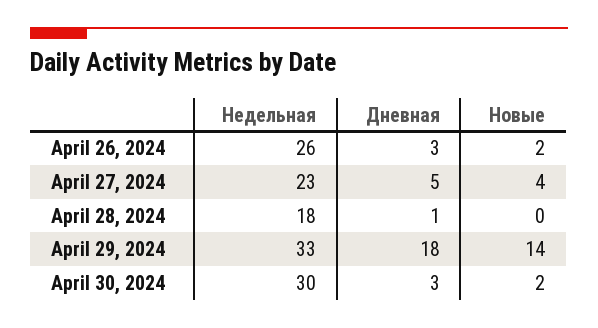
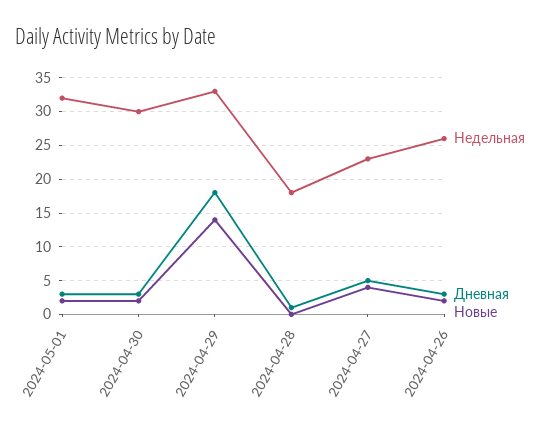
  {
    "Недельная": {
      "April 26, 2024": 26,
      "April 27, 2024": 23,
      "April 28, 2024": 18,
      "April 29, 2024": 33,
-     "April 30, 2024": 30
+     "April 30, 2024": 30,
+     "2024-05-01": 32
    },
    "Дневная": {
      "April 26, 2024": 3,
      "April 27, 2024": 5,
      "April 28, 2024": 1,
      "April 29, 2024": 18,
-     "April 30, 2024": 3
+     "April 30, 2024": 3,
+     "2024-05-01": 3
    },
    "Новые": {
      "April 26, 2024": 2,
      "April 27, 2024": 4,
      "April 28, 2024": 0,
      "April 29, 2024": 14,
-     "April 30, 2024": 2
+     "April 30, 2024": 2,
+     "2024-05-01": 2
    }
  }

